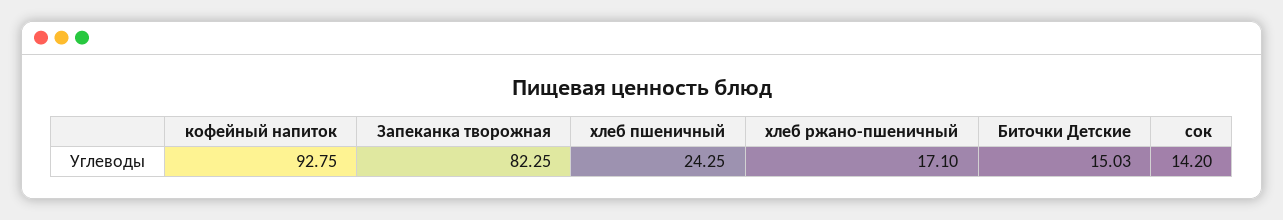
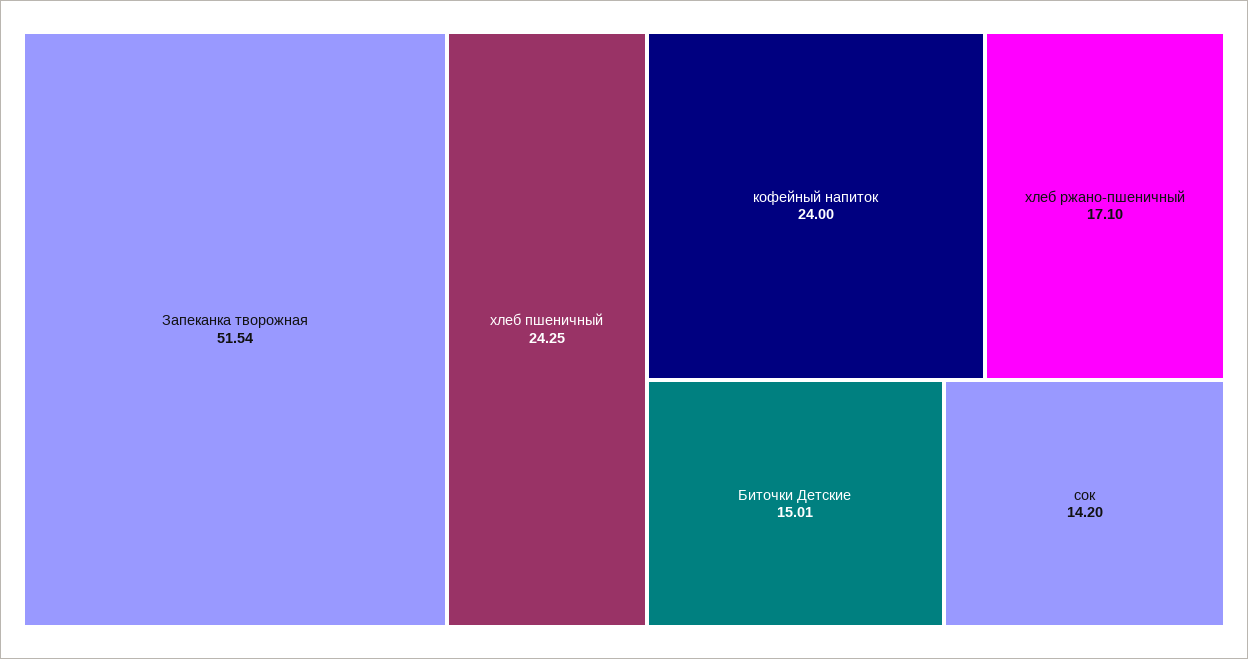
  {
-   "кофейный напиток": 92.75,
+   "кофейный напиток": 24,
-   "Запеканка творожная": 82.25,
+   "Запеканка творожная": 51.54,
    "хлеб пшеничный": 24.25,
    "хлеб ржано-пшеничный": 17.1,
-   "Биточки Детские": 15.03,
+   "Биточки Детские": 15.01,
    "сок": 14.2
  }

